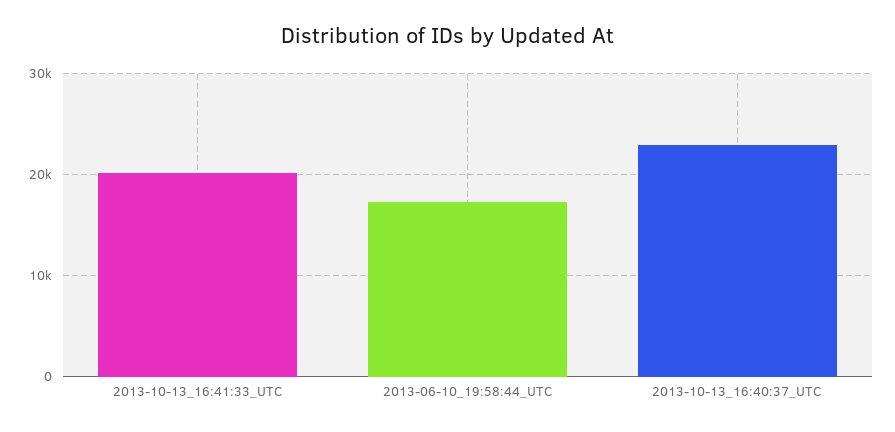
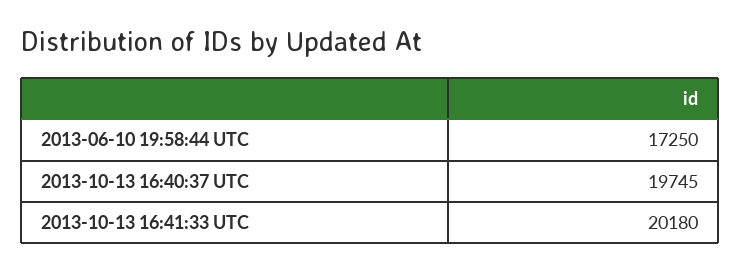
  {
    "2013-10-13_16:41:33_UTC": 20180,
    "2013-06-10_19:58:44_UTC": 17250,
-   "2013-10-13_16:40:37_UTC": 23000
+   "2013-10-13_16:40:37_UTC": 19745
  }

